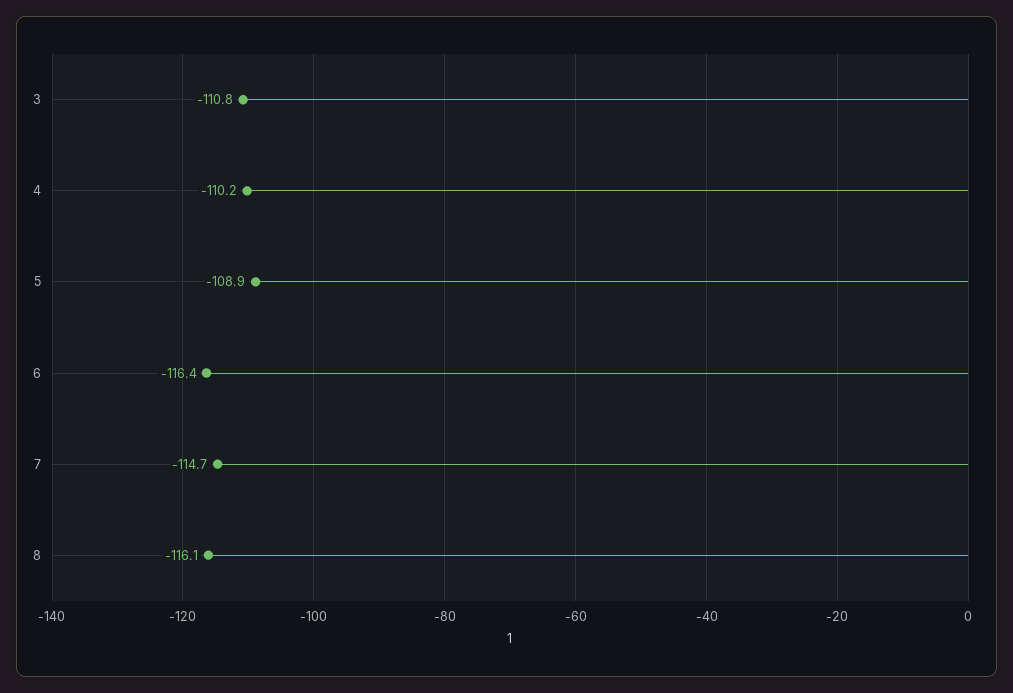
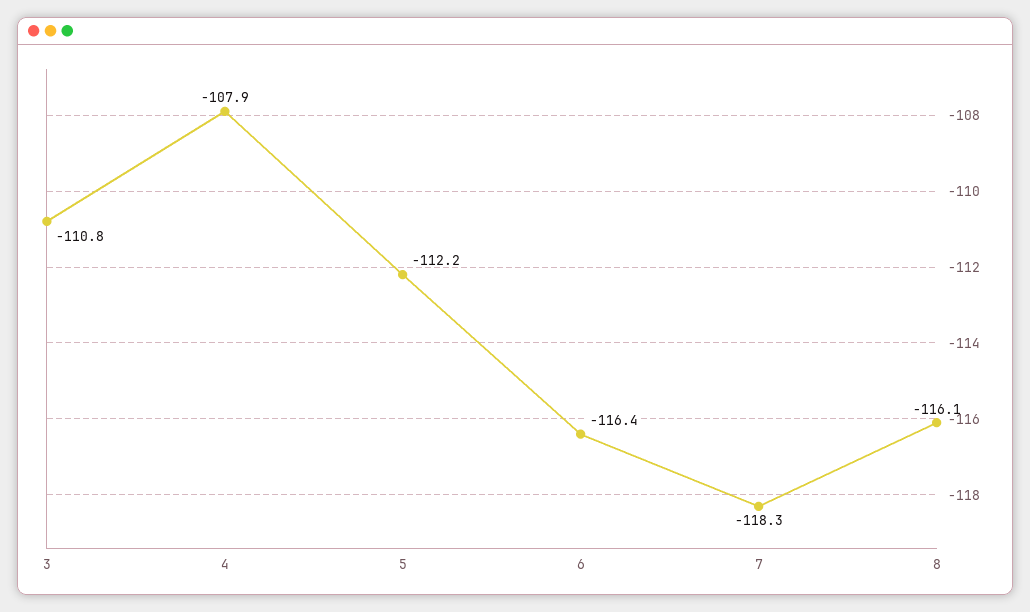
  {
    "3": -110.8,
-   "4": -110.2,
+   "4": -107.9,
-   "5": -108.9,
+   "5": -112.2,
    "6": -116.4,
-   "7": -114.7,
+   "7": -118.3,
    "8": -116.1
  }

